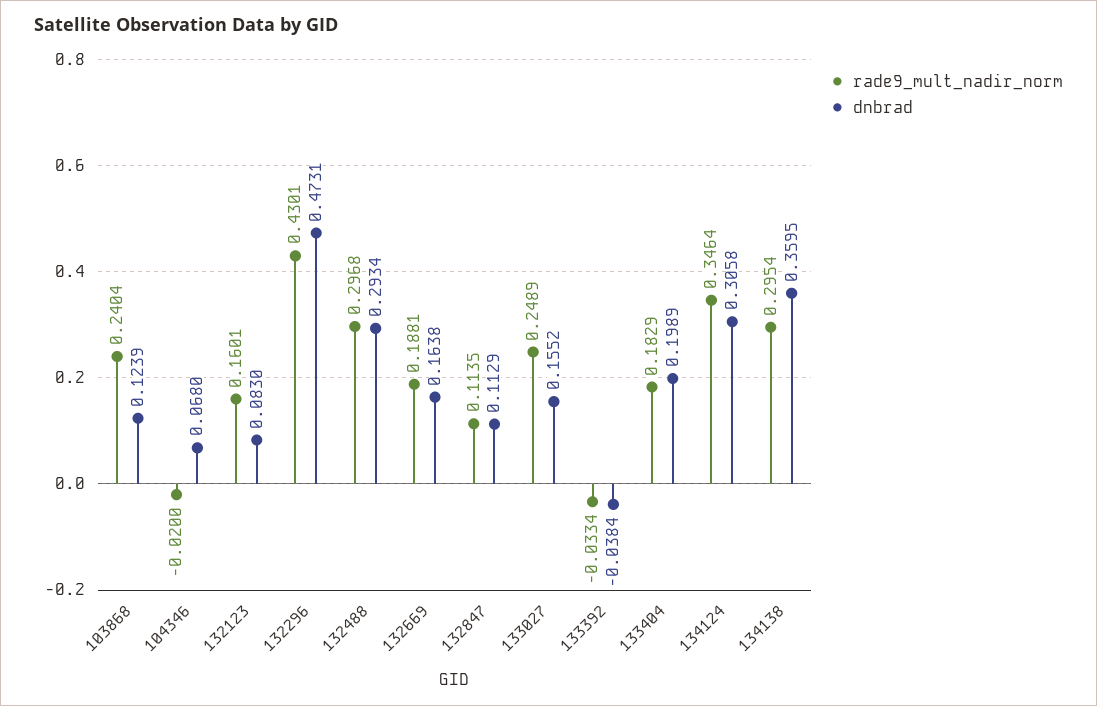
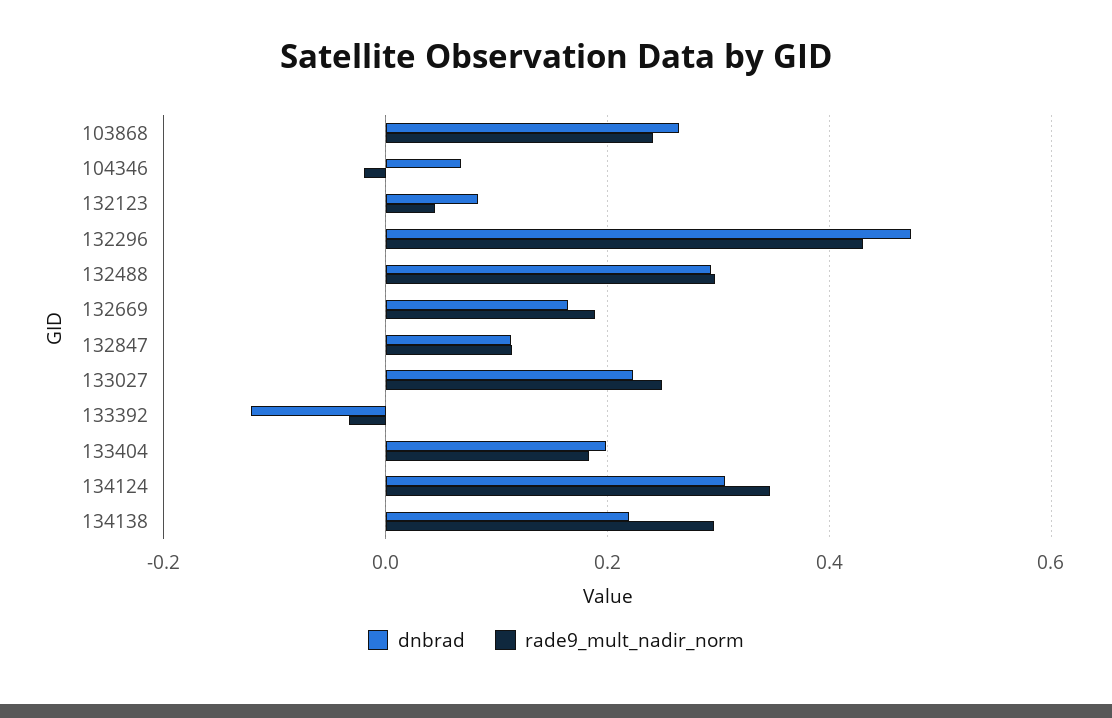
  {
    "rade9_mult_nadir_norm": {
      "103868": 0.2404,
      "104346": -0.02,
-     "132123": 0.1601,
+     "132123": 0.04,
      "132296": 0.4301,
      "132488": 0.2968,
      "132669": 0.1881,
      "132847": 0.1135,
      "133027": 0.2489,
      "133392": -0.0334,
      "133404": 0.1829,
      "134124": 0.3464,
      "134138": 0.2954
    },
    "dnbrad": {
-     "103868": 0.1239,
+     "103868": 0.26,
      "104346": 0.068,
      "132123": 0.083,
      "132296": 0.4731,
      "132488": 0.2934,
      "132669": 0.1638,
      "132847": 0.1129,
-     "133027": 0.1552,
+     "133027": 0.22,
-     "133392": -0.0384,
+     "133392": -0.12,
      "133404": 0.1989,
      "134124": 0.3058,
-     "134138": 0.3595
+     "134138": 0.22
    }
  }

